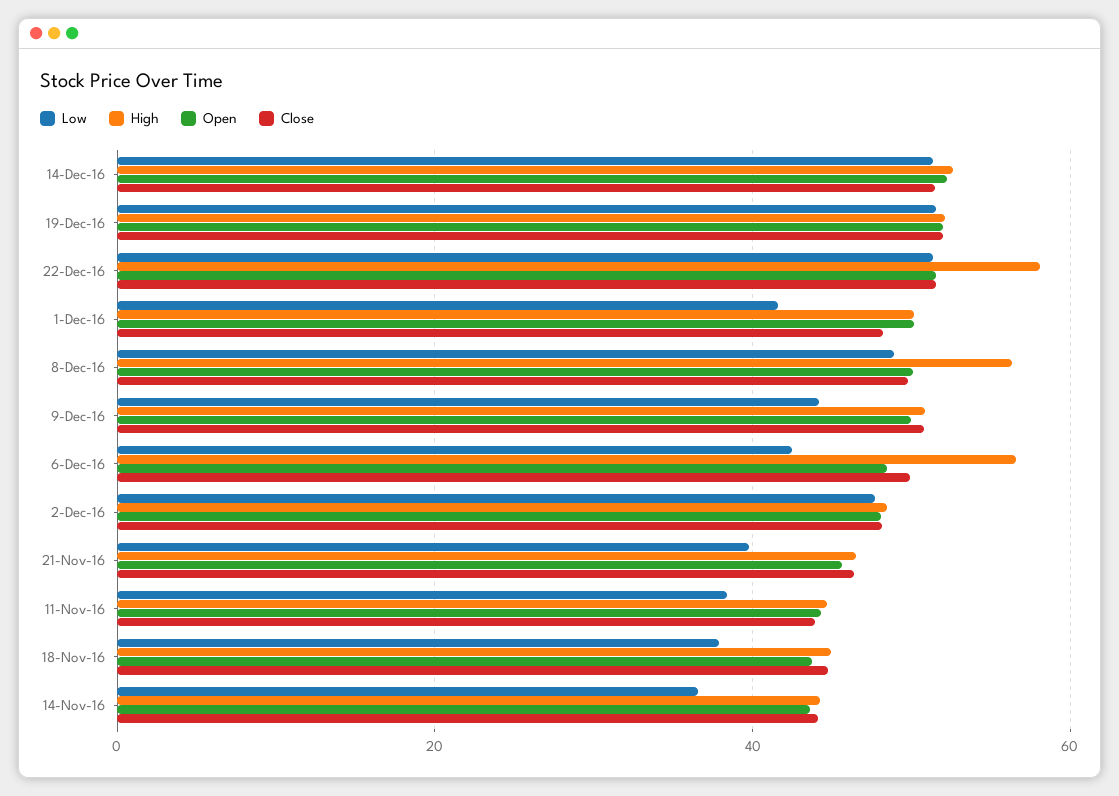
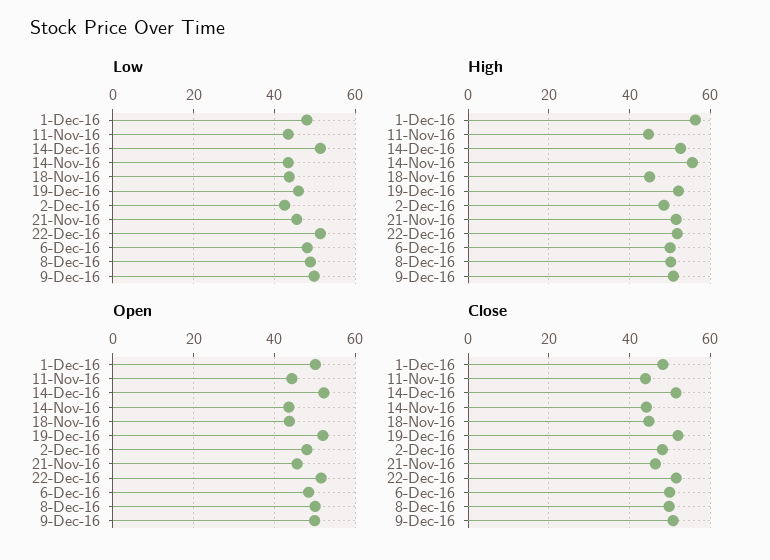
  {
    "Low": {
      "14-Dec-16": 52,
-     "19-Dec-16": 52,
+     "19-Dec-16": 46,
      "22-Dec-16": 52,
-     "1-Dec-16": 42,
+     "1-Dec-16": 48,
      "8-Dec-16": 48,
-     "9-Dec-16": 44,
+     "9-Dec-16": 50,
-     "6-Dec-16": 42,
+     "6-Dec-16": 48,
-     "2-Dec-16": 48,
+     "2-Dec-16": 42,
-     "21-Nov-16": 40,
+     "21-Nov-16": 46,
-     "11-Nov-16": 38,
+     "11-Nov-16": 44,
-     "18-Nov-16": 38,
+     "18-Nov-16": 44,
-     "14-Nov-16": 36
+     "14-Nov-16": 44
    },
    "High": {
      "14-Dec-16": 52,
      "19-Dec-16": 52,
-     "22-Dec-16": 58,
+     "22-Dec-16": 52,
-     "1-Dec-16": 50,
+     "1-Dec-16": 56,
-     "8-Dec-16": 56,
+     "8-Dec-16": 50,
      "9-Dec-16": 50,
-     "6-Dec-16": 56,
+     "6-Dec-16": 50,
      "2-Dec-16": 48,
-     "21-Nov-16": 46,
+     "21-Nov-16": 52,
      "11-Nov-16": 44,
      "18-Nov-16": 44,
-     "14-Nov-16": 44
+     "14-Nov-16": 56
    },
    "Open": {
      "14-Dec-16": 52,
      "19-Dec-16": 52,
      "22-Dec-16": 52,
      "1-Dec-16": 50,
      "8-Dec-16": 50,
      "9-Dec-16": 50,
      "6-Dec-16": 48,
      "2-Dec-16": 48,
      "21-Nov-16": 46,
      "11-Nov-16": 44,
      "18-Nov-16": 44,
      "14-Nov-16": 44
    },
    "Close": {
      "14-Dec-16": 52,
      "19-Dec-16": 52,
      "22-Dec-16": 52,
      "1-Dec-16": 48,
      "8-Dec-16": 50,
      "9-Dec-16": 50,
      "6-Dec-16": 50,
      "2-Dec-16": 48,
      "21-Nov-16": 46,
      "11-Nov-16": 44,
      "18-Nov-16": 44,
      "14-Nov-16": 44
    }
  }

